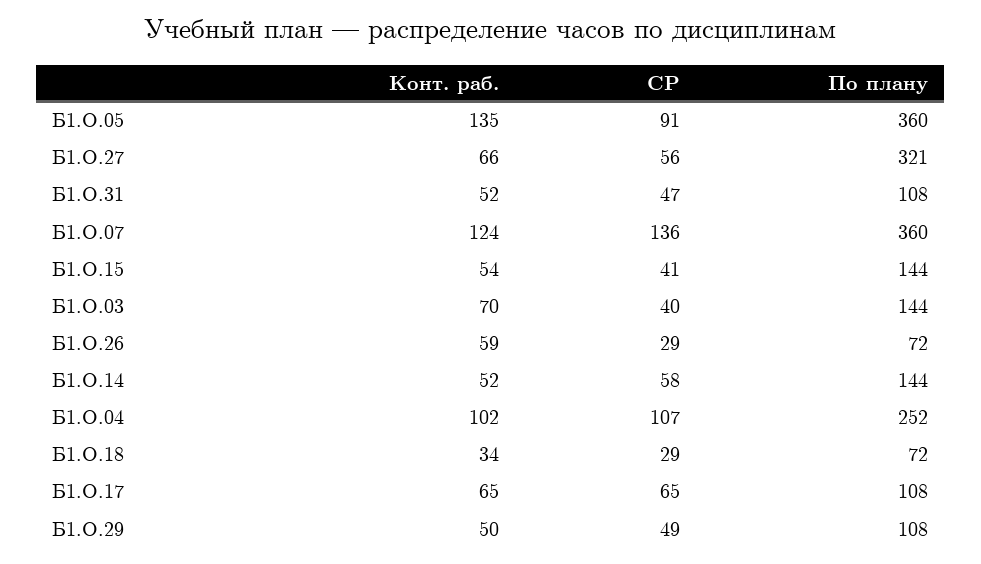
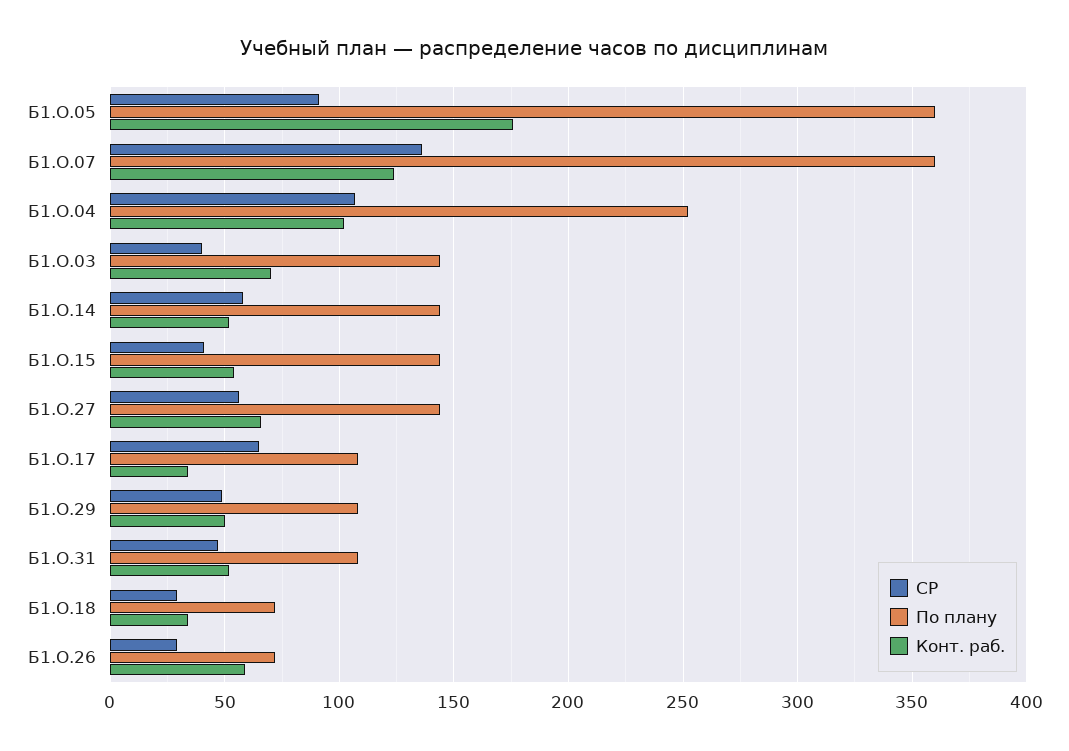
  {
    "Конт. раб.": {
-     "Б1.О.05": 135,
+     "Б1.О.05": 175,
      "Б1.О.27": 66,
      "Б1.О.31": 52,
      "Б1.О.07": 124,
      "Б1.О.15": 54,
      "Б1.О.03": 70,
      "Б1.О.26": 59,
      "Б1.О.14": 52,
      "Б1.О.04": 102,
      "Б1.О.18": 34,
-     "Б1.О.17": 65,
+     "Б1.О.17": 35,
      "Б1.О.29": 50
    },
    "СР": {
      "Б1.О.05": 91,
      "Б1.О.27": 56,
      "Б1.О.31": 47,
      "Б1.О.07": 136,
      "Б1.О.15": 41,
      "Б1.О.03": 40,
      "Б1.О.26": 29,
      "Б1.О.14": 58,
      "Б1.О.04": 107,
      "Б1.О.18": 29,
      "Б1.О.17": 65,
      "Б1.О.29": 49
    },
    "По плану": {
      "Б1.О.05": 360,
-     "Б1.О.27": 321,
+     "Б1.О.27": 145,
      "Б1.О.31": 108,
      "Б1.О.07": 360,
      "Б1.О.15": 144,
      "Б1.О.03": 144,
      "Б1.О.26": 72,
      "Б1.О.14": 144,
      "Б1.О.04": 252,
      "Б1.О.18": 72,
      "Б1.О.17": 108,
      "Б1.О.29": 108
    }
  }

